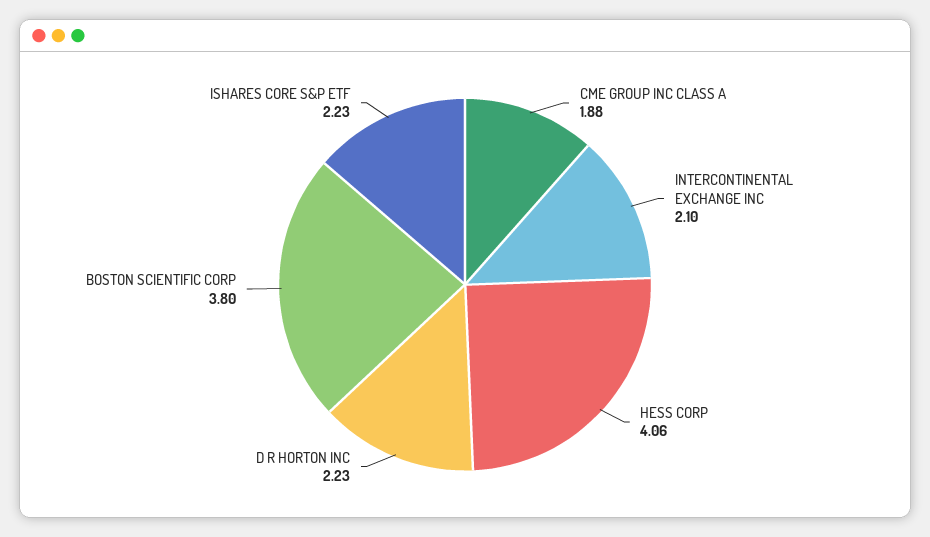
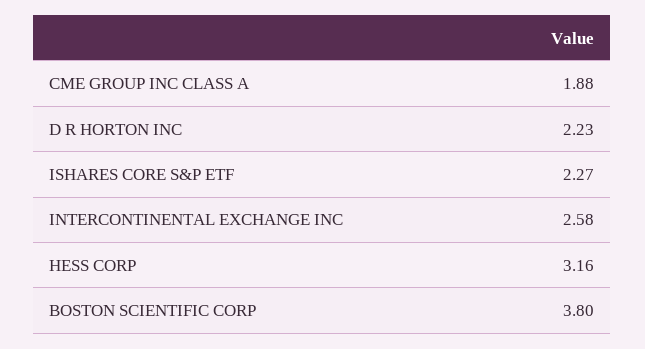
  {
    "CME GROUP INC CLASS A": 1.88,
-   "INTERCONTINENTAL EXCHANGE INC": 2.1,
+   "INTERCONTINENTAL EXCHANGE INC": 2.58,
-   "HESS CORP": 4.06,
+   "HESS CORP": 3.16,
    "D R HORTON INC": 2.23,
    "BOSTON SCIENTIFIC CORP": 3.8,
-   "ISHARES CORE S&P ETF": 2.23
+   "ISHARES CORE S&P ETF": 2.27
  }

